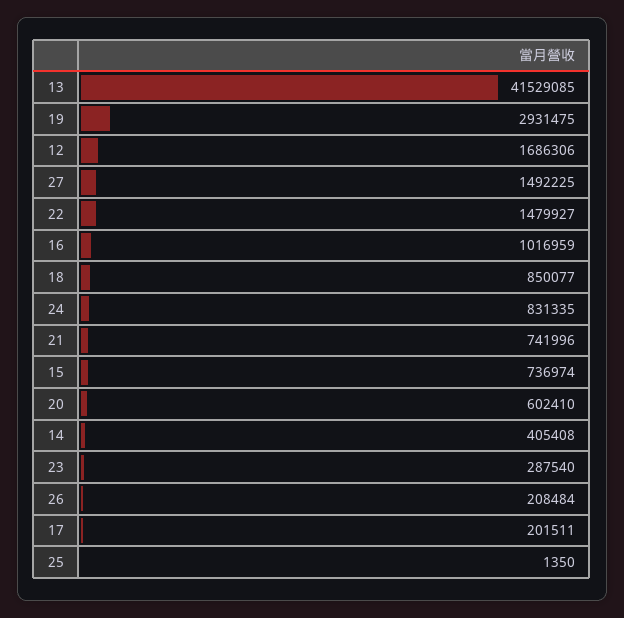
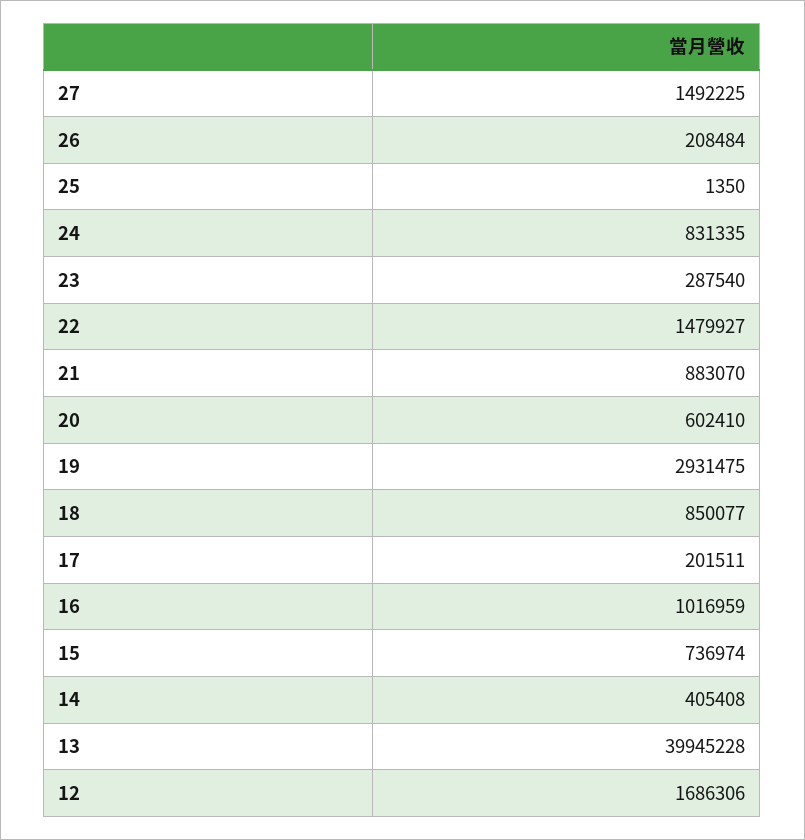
  {
-   "13": 41529085,
+   "13": 39945228,
    "19": 2931475,
    "12": 1686306,
    "27": 1492225,
    "22": 1479927,
    "16": 1016959,
    "18": 850077,
    "24": 831335,
-   "21": 741996,
+   "21": 883070,
    "15": 736974,
    "20": 602410,
    "14": 405408,
    "23": 287540,
    "26": 208484,
    "17": 201511,
    "25": 1350
  }

